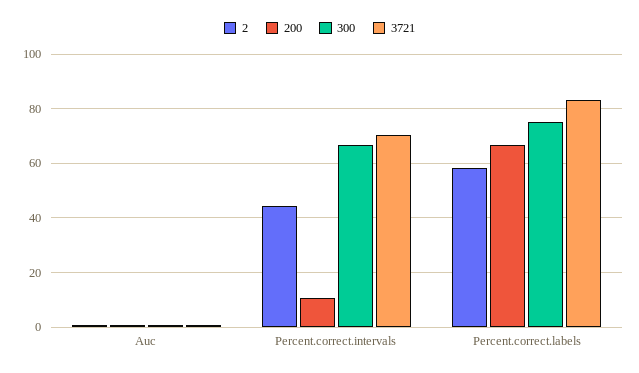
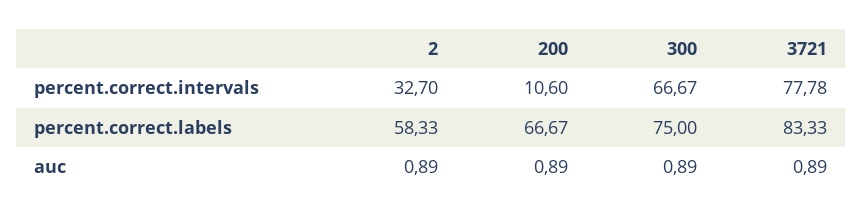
  {
    "2": {
      "Auc": 0.89,
-     "Percent.correct.intervals": 45,
+     "Percent.correct.intervals": 32.7,
      "Percent.correct.labels": 58.33
    },
    "200": {
      "Auc": 0.89,
      "Percent.correct.intervals": 10.6,
      "Percent.correct.labels": 66.67
    },
    "300": {
      "Auc": 0.89,
      "Percent.correct.intervals": 66.67,
      "Percent.correct.labels": 75
    },
    "3721": {
      "Auc": 0.89,
-     "Percent.correct.intervals": 70,
+     "Percent.correct.intervals": 77.78,
      "Percent.correct.labels": 83.33
    }
  }

